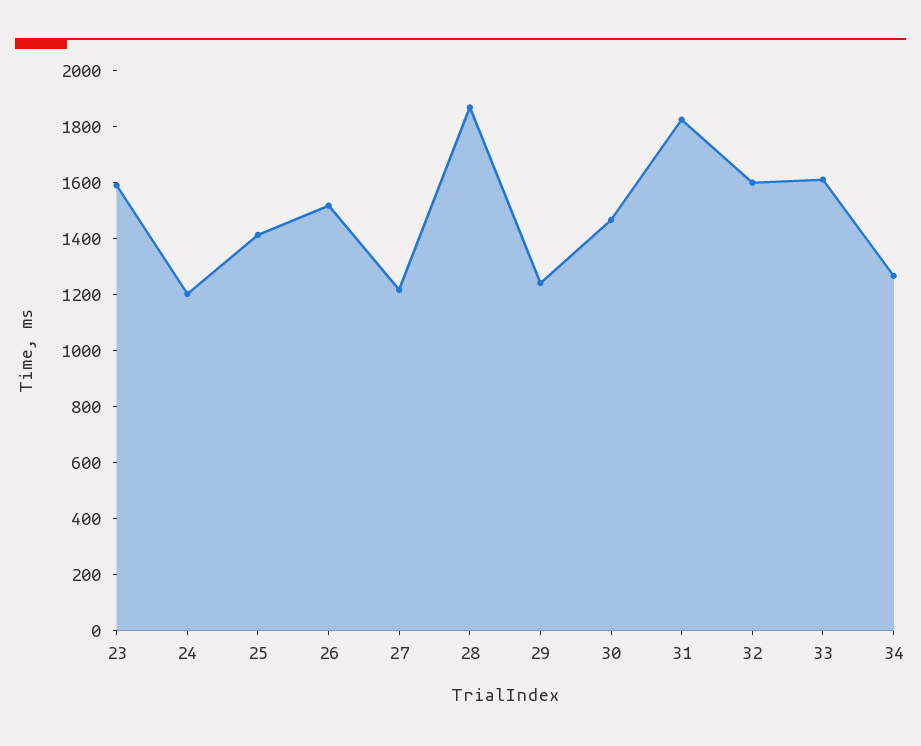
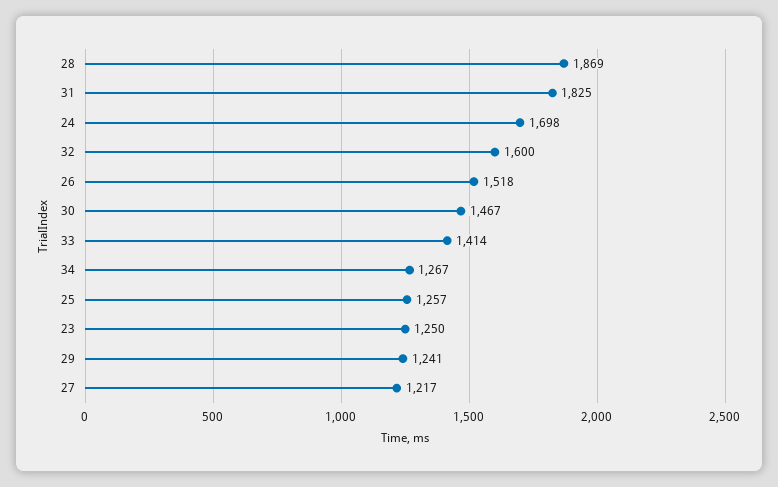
  {
-   "23": 1600,
+   "23": 1250,
-   "24": 1200,
+   "24": 1698,
-   "25": 1400,
+   "25": 1257,
    "26": 1518,
    "27": 1217,
    "28": 1869,
    "29": 1241,
    "30": 1467,
    "31": 1825,
    "32": 1600,
-   "33": 1600,
+   "33": 1414,
    "34": 1267
  }

